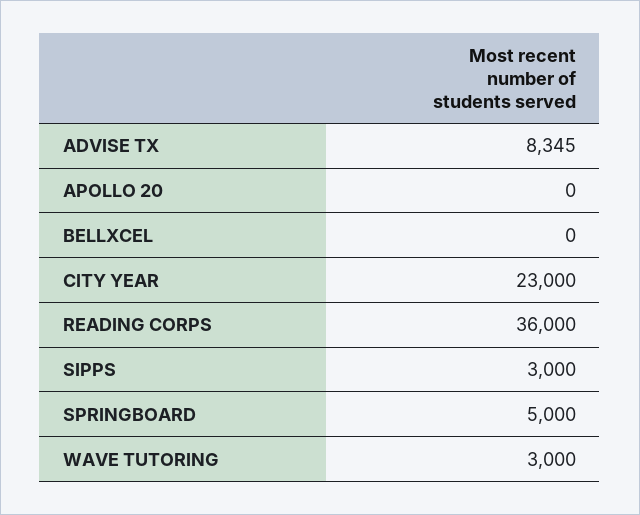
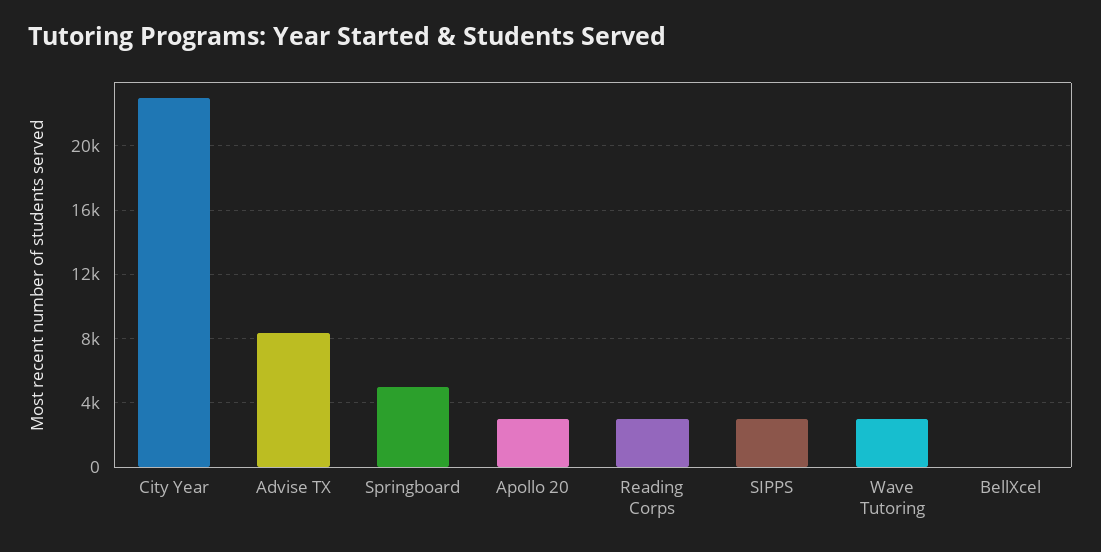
  {
    "ADVISE TX": 8345,
-   "APOLLO 20": 0,
+   "APOLLO 20": 3000,
    "BELLXCEL": 0,
    "CITY YEAR": 23000,
-   "READING CORPS": 36000,
+   "READING CORPS": 3000,
    "SIPPS": 3000,
    "SPRINGBOARD": 5000,
    "WAVE TUTORING": 3000
  }

